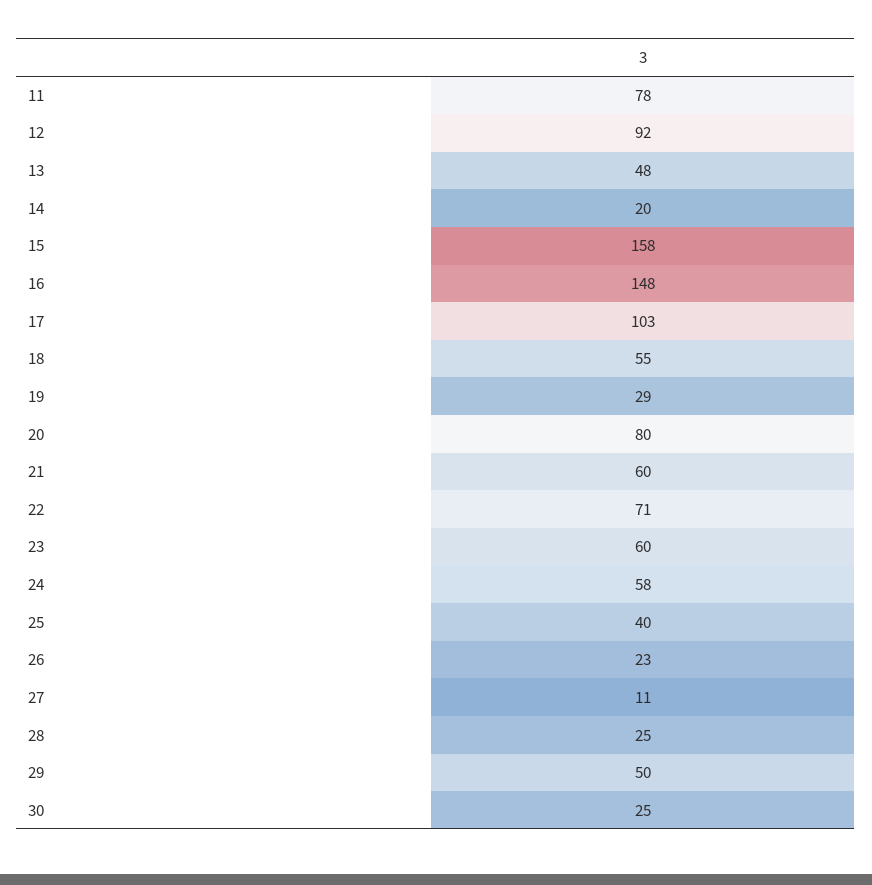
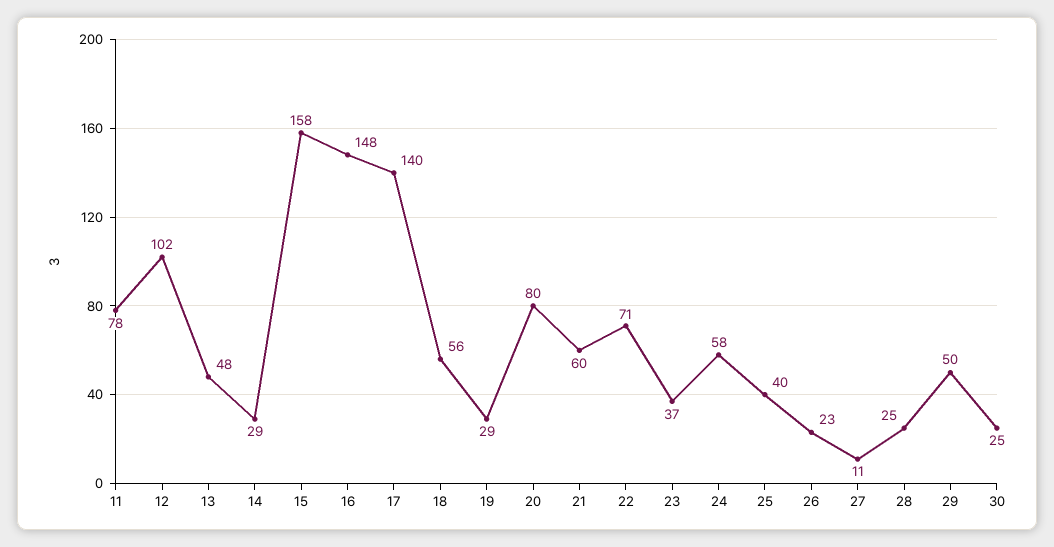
  {
    "11": 78,
-   "12": 92,
+   "12": 102,
    "13": 48,
-   "14": 20,
+   "14": 29,
    "15": 158,
    "16": 148,
-   "17": 103,
+   "17": 140,
-   "18": 55,
+   "18": 56,
    "19": 29,
    "20": 80,
    "21": 60,
    "22": 71,
-   "23": 60,
+   "23": 37,
    "24": 58,
    "25": 40,
    "26": 23,
    "27": 11,
    "28": 25,
    "29": 50,
    "30": 25
  }

